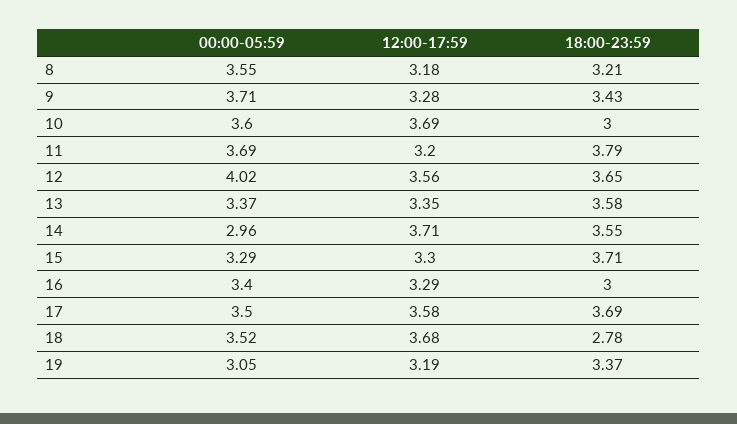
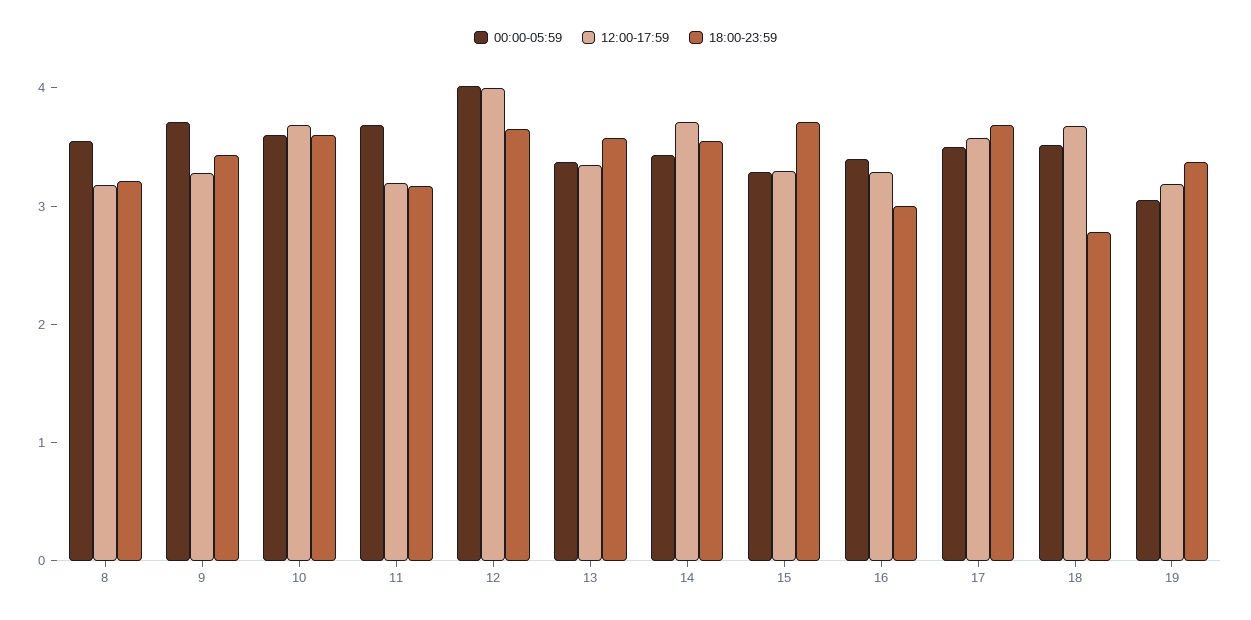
  {
    "00:00-05:59": {
      "8": 3.55,
      "9": 3.71,
      "10": 3.6,
      "11": 3.69,
      "12": 4.02,
      "13": 3.37,
-     "14": 2.96,
+     "14": 3.4,
      "15": 3.29,
      "16": 3.4,
      "17": 3.5,
      "18": 3.52,
      "19": 3.05
    },
    "12:00-17:59": {
      "8": 3.18,
      "9": 3.28,
      "10": 3.69,
      "11": 3.2,
-     "12": 3.56,
+     "12": 4,
      "13": 3.35,
      "14": 3.71,
      "15": 3.3,
      "16": 3.29,
      "17": 3.58,
      "18": 3.68,
      "19": 3.19
    },
    "18:00-23:59": {
      "8": 3.21,
      "9": 3.43,
-     "10": 3,
+     "10": 3.6,
-     "11": 3.79,
+     "11": 3.2,
      "12": 3.65,
      "13": 3.58,
      "14": 3.55,
      "15": 3.71,
      "16": 3,
      "17": 3.69,
      "18": 2.78,
      "19": 3.37
    }
  }

